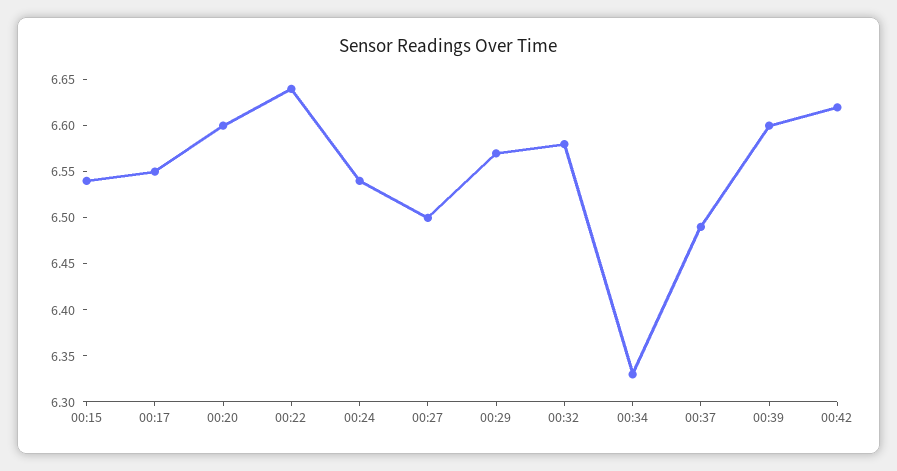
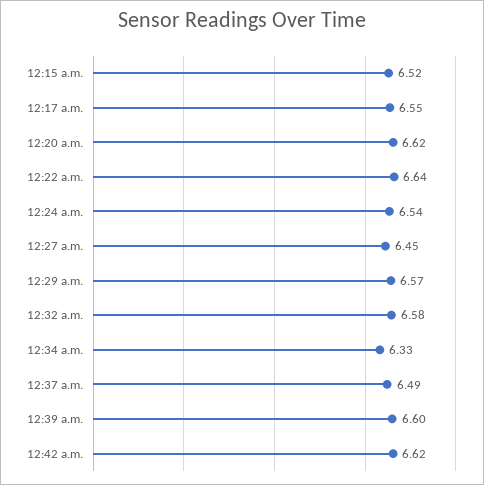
  {
-   "00:15": 6.54,
+   "00:15": 6.52,
    "00:17": 6.55,
-   "00:20": 6.6,
+   "00:20": 6.62,
    "00:22": 6.64,
    "00:24": 6.54,
-   "00:27": 6.5,
+   "00:27": 6.45,
    "00:29": 6.57,
    "00:32": 6.58,
    "00:34": 6.33,
    "00:37": 6.49,
    "00:39": 6.6,
    "00:42": 6.62
  }

